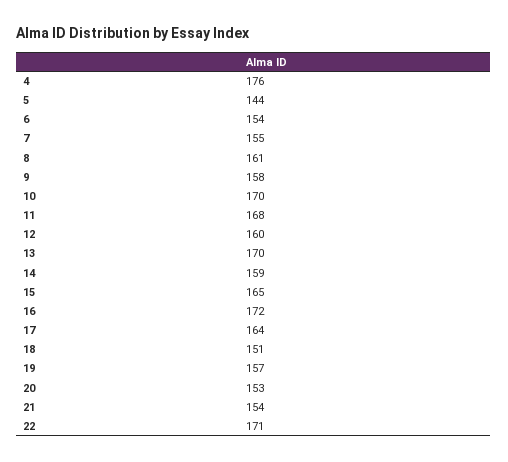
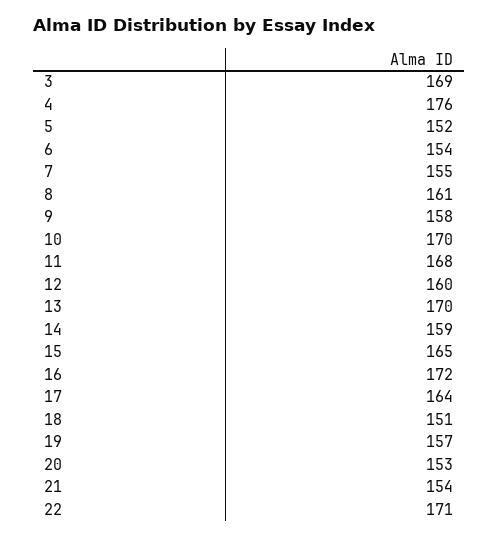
  {
    "4": 176,
-   "5": 144,
+   "5": 152,
    "6": 154,
    "7": 155,
    "8": 161,
    "9": 158,
    "10": 170,
    "11": 168,
    "12": 160,
    "13": 170,
    "14": 159,
    "15": 165,
    "16": 172,
    "17": 164,
    "18": 151,
    "19": 157,
    "20": 153,
    "21": 154,
-   "22": 171
+   "22": 171,
+   "3": 169
  }

